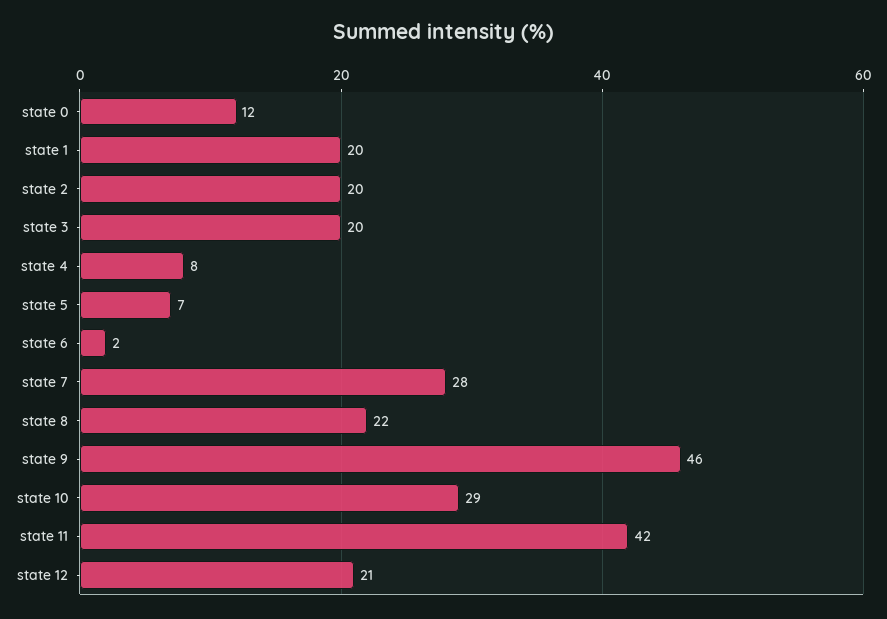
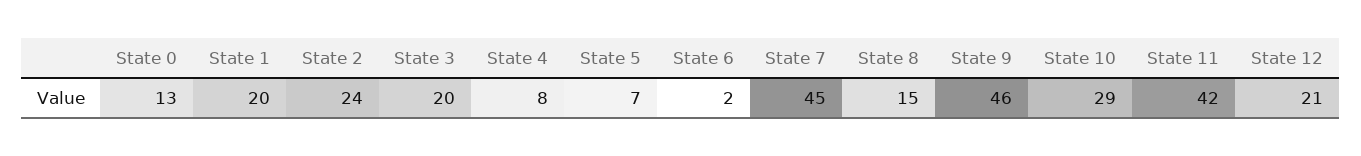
  {
-   "state 0": 12,
+   "state 0": 13,
    "state 1": 20,
-   "state 2": 20,
+   "state 2": 24,
    "state 3": 20,
    "state 4": 8,
    "state 5": 7,
    "state 6": 2,
-   "state 7": 28,
+   "state 7": 45,
-   "state 8": 22,
+   "state 8": 15,
    "state 9": 46,
    "state 10": 29,
    "state 11": 42,
    "state 12": 21
  }

